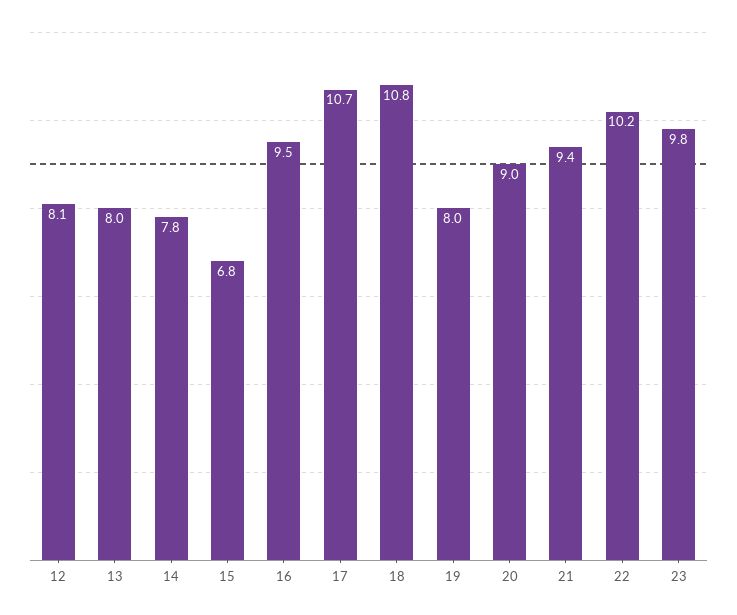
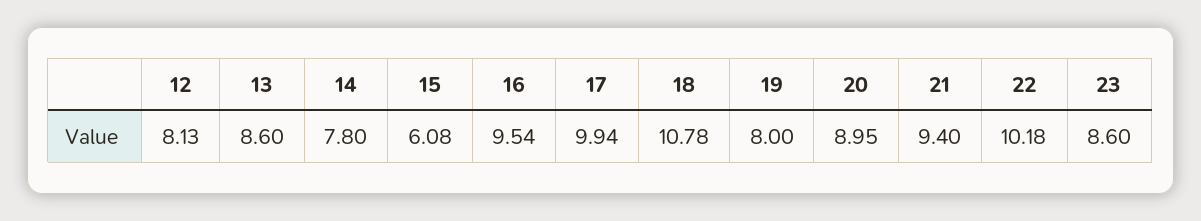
  {
    "12": 8.13,
-   "13": 8,
+   "13": 8.6,
    "14": 7.8,
-   "15": 6.8,
+   "15": 6.08,
    "16": 9.54,
-   "17": 10.7,
+   "17": 9.94,
    "18": 10.78,
    "19": 8,
    "20": 8.95,
    "21": 9.4,
    "22": 10.18,
-   "23": 9.8
+   "23": 8.6
  }

